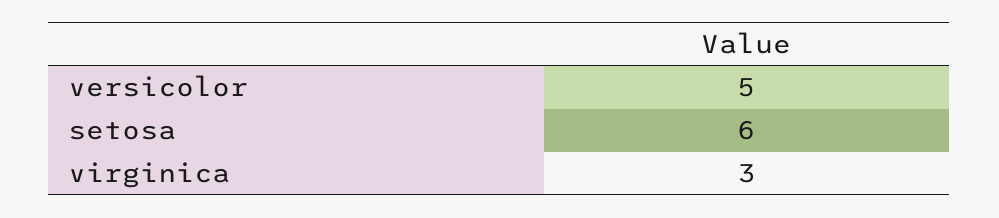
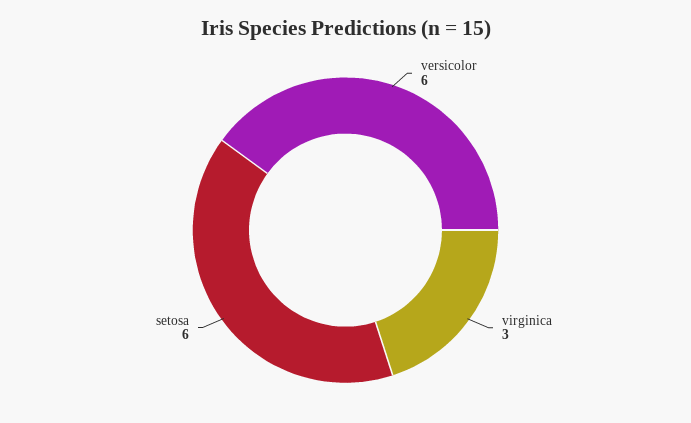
  {
-   "versicolor": 5,
+   "versicolor": 6,
    "setosa": 6,
    "virginica": 3
  }

